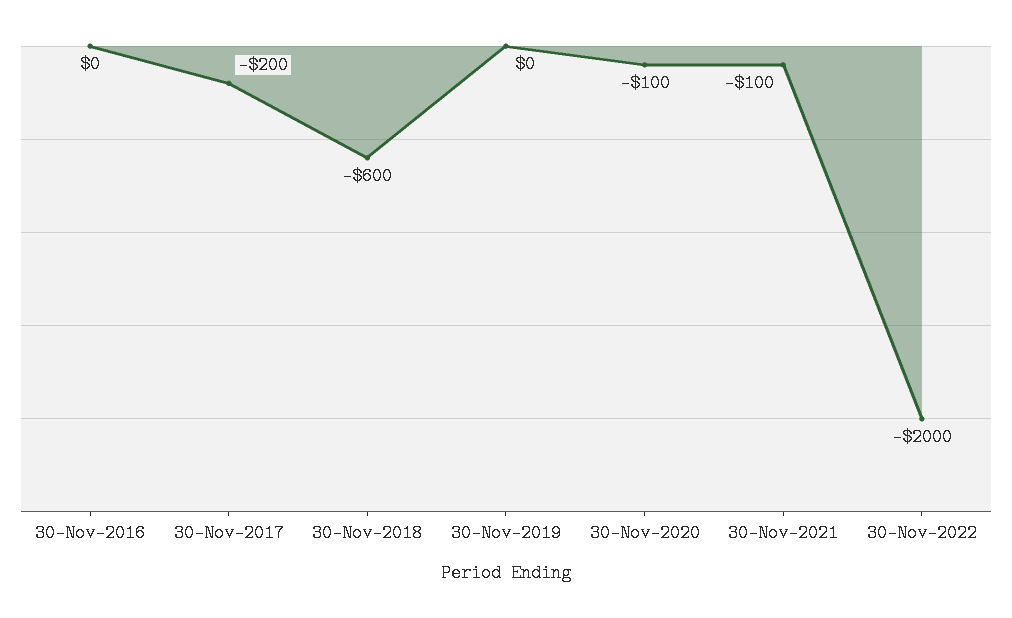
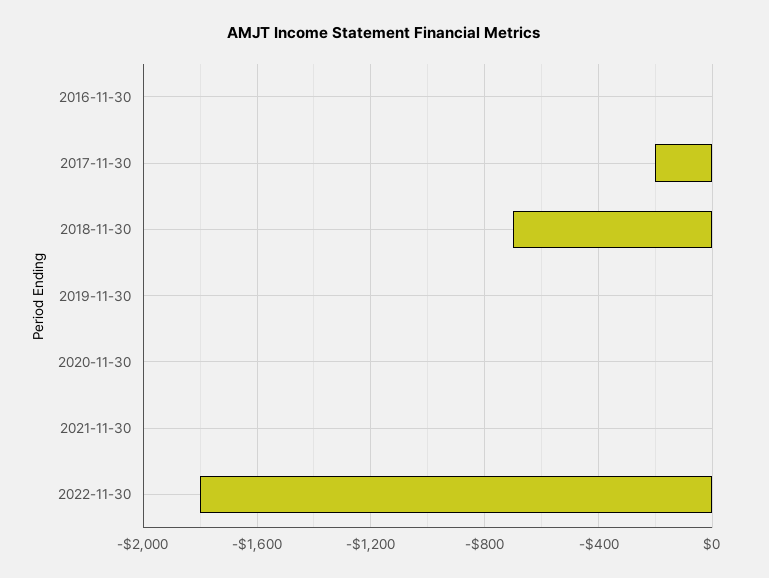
  {
    "30-Nov-2016": 0,
    "30-Nov-2017": -200,
-   "30-Nov-2018": -600,
+   "30-Nov-2018": -700,
    "30-Nov-2019": 0,
-   "30-Nov-2020": -100,
+   "30-Nov-2020": 0,
-   "30-Nov-2021": -100,
+   "30-Nov-2021": 0,
-   "30-Nov-2022": -2000
+   "30-Nov-2022": -1800
  }

